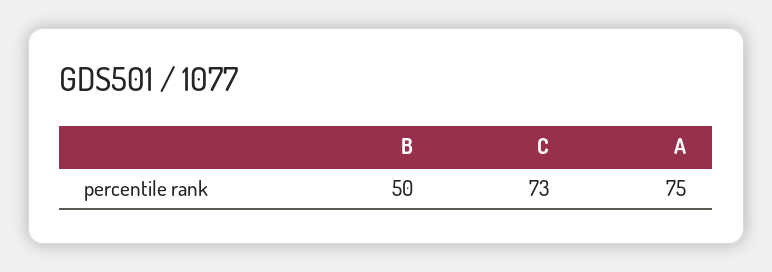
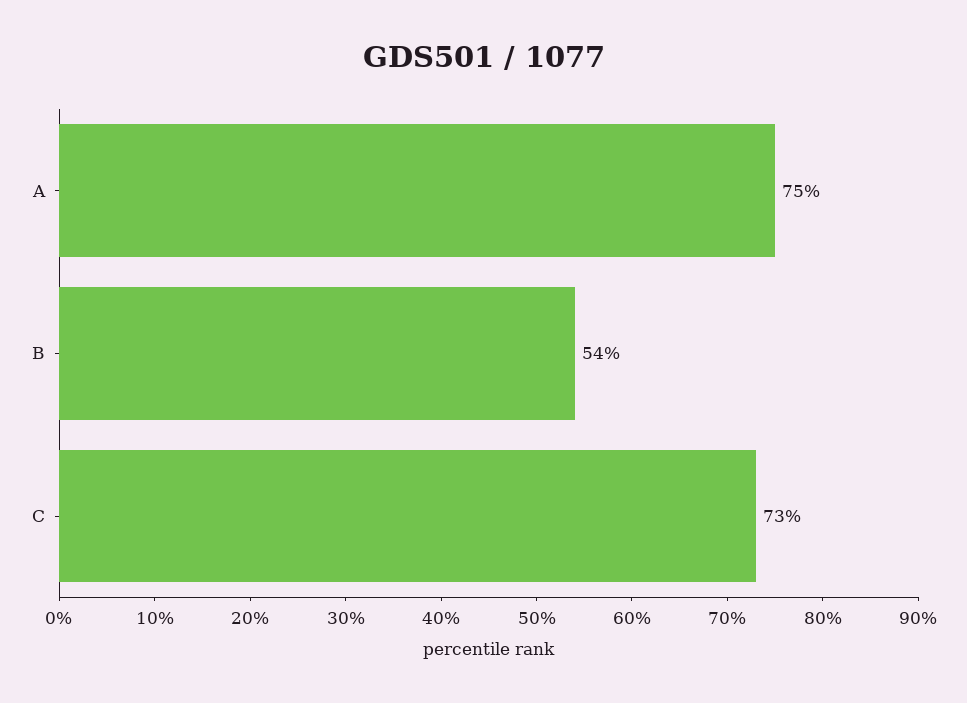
  {
-   "B": 50,
+   "B": 54,
    "C": 73,
    "A": 75
  }

